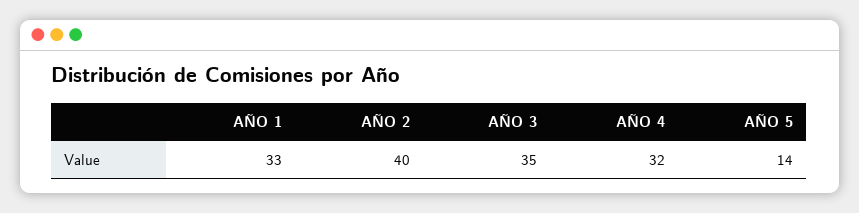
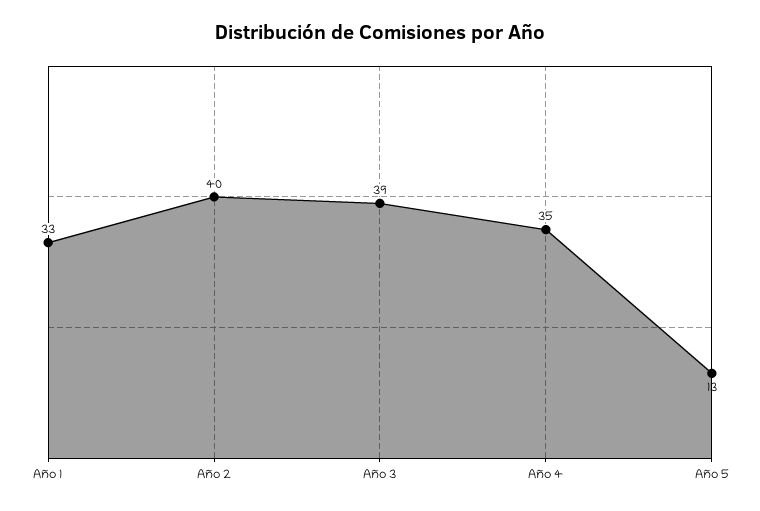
  {
    "AÑO 1": 33,
    "AÑO 2": 40,
-   "AÑO 3": 35,
+   "AÑO 3": 39,
-   "AÑO 4": 32,
+   "AÑO 4": 35,
-   "AÑO 5": 14
+   "AÑO 5": 13
  }

